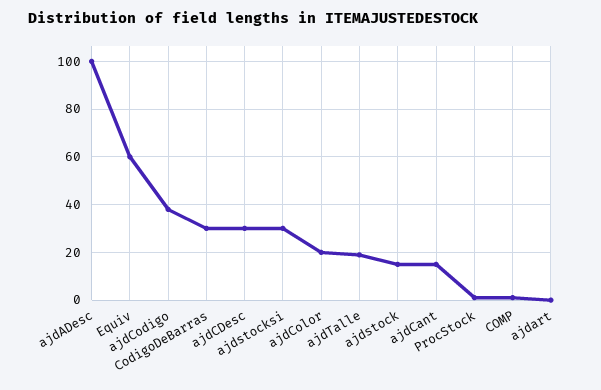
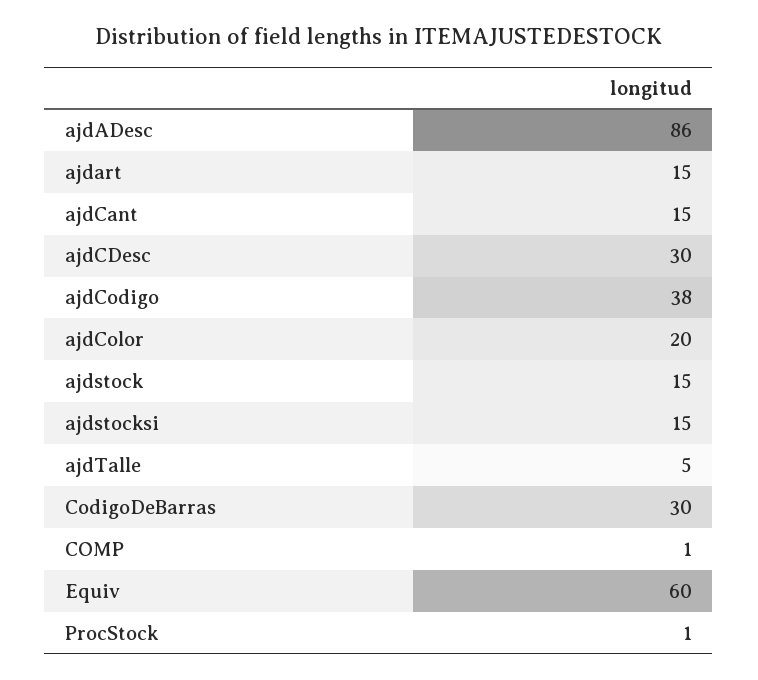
  {
-   "ajdADesc": 100,
+   "ajdADesc": 86,
    "Equiv": 60,
    "ajdCodigo": 38,
    "CodigoDeBarras": 30,
    "ajdCDesc": 30,
-   "ajdstocksi": 30,
+   "ajdstocksi": 15,
    "ajdColor": 20,
-   "ajdTalle": 20,
+   "ajdTalle": 5,
    "ajdstock": 15,
    "ajdCant": 15,
    "ProcStock": 1,
    "COMP": 1,
-   "ajdart": 0
+   "ajdart": 15
  }

